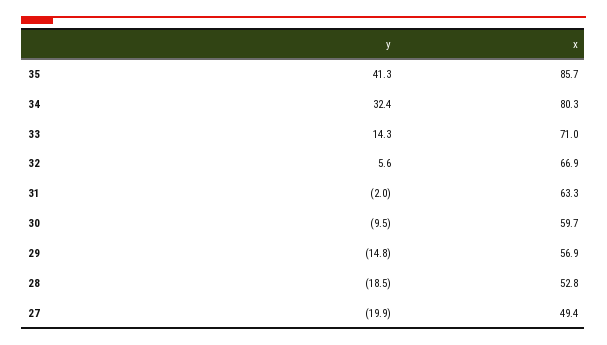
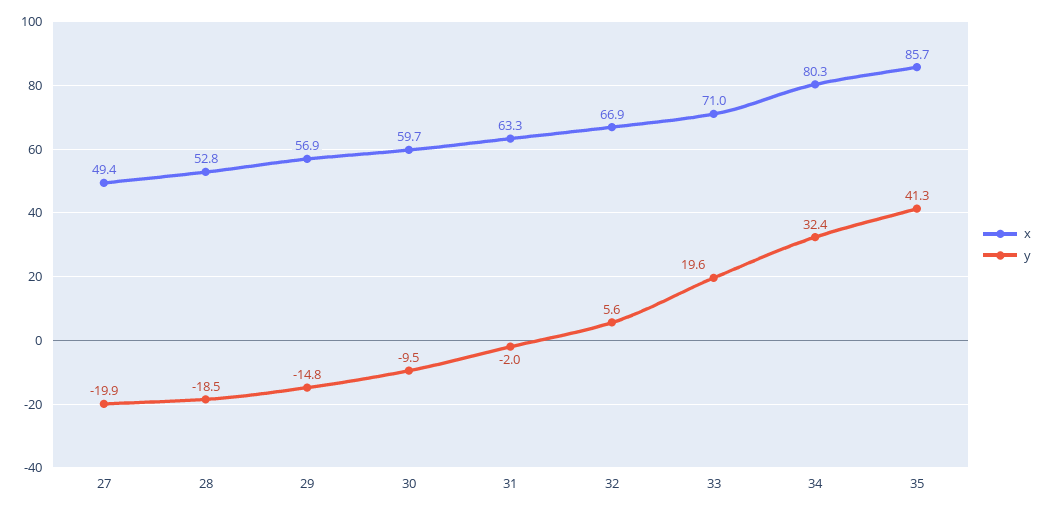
  {
    "y": {
      "35": 41.3,
      "34": 32.4,
-     "33": 14.3,
+     "33": 19.6,
      "32": 5.6,
      "31": -2,
      "30": -9.5,
      "29": -14.8,
      "28": -18.5,
      "27": -19.9
    },
    "x": {
      "35": 85.7,
      "34": 80.3,
      "33": 71,
      "32": 66.9,
      "31": 63.3,
      "30": 59.7,
      "29": 56.9,
      "28": 52.8,
      "27": 49.4
    }
  }

